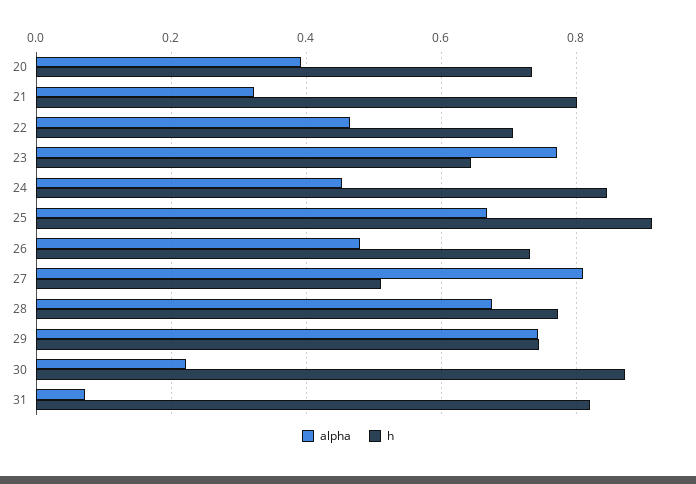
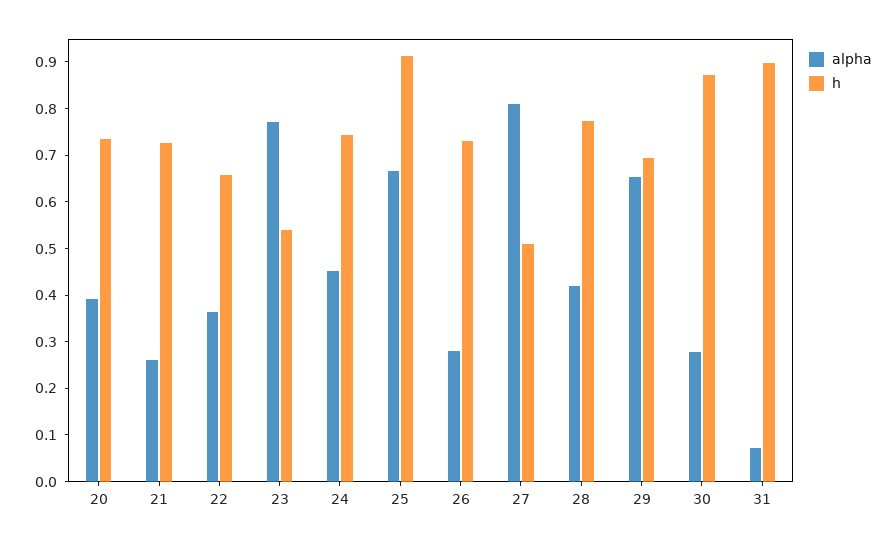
  {
    "alpha": {
      "20": 0.4,
-     "21": 0.32,
+     "21": 0.26,
-     "22": 0.46,
+     "22": 0.36,
      "23": 0.78,
      "24": 0.46,
      "25": 0.66,
-     "26": 0.48,
+     "26": 0.28,
      "27": 0.82,
-     "28": 0.68,
+     "28": 0.42,
-     "29": 0.74,
+     "29": 0.66,
-     "30": 0.22,
+     "30": 0.28,
      "31": 0.08
    },
    "h": {
      "20": 0.74,
-     "21": 0.8,
+     "21": 0.72,
-     "22": 0.7,
+     "22": 0.66,
-     "23": 0.64,
+     "23": 0.54,
-     "24": 0.84,
+     "24": 0.74,
      "25": 0.92,
      "26": 0.74,
      "27": 0.52,
      "28": 0.78,
-     "29": 0.74,
+     "29": 0.7,
      "30": 0.88,
-     "31": 0.82
+     "31": 0.9
    }
  }

